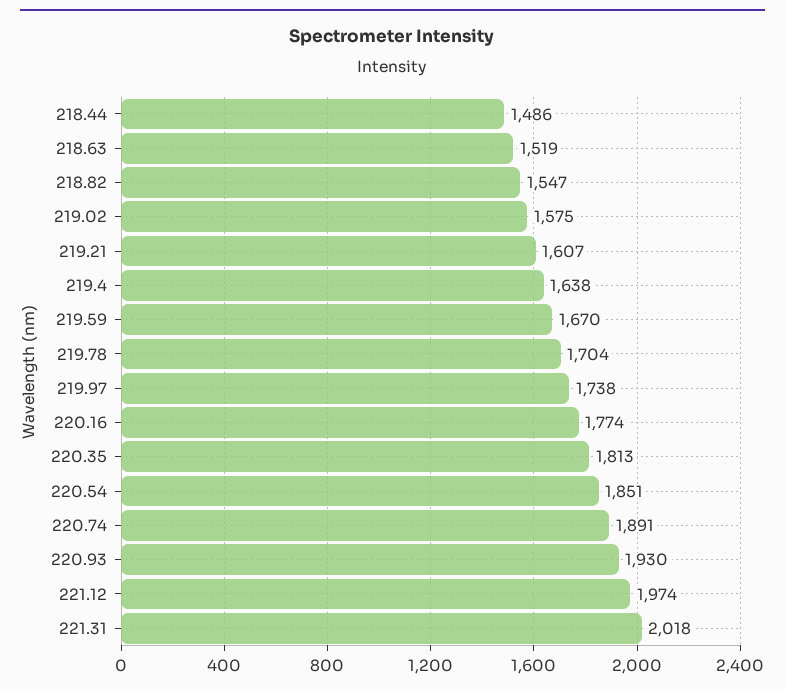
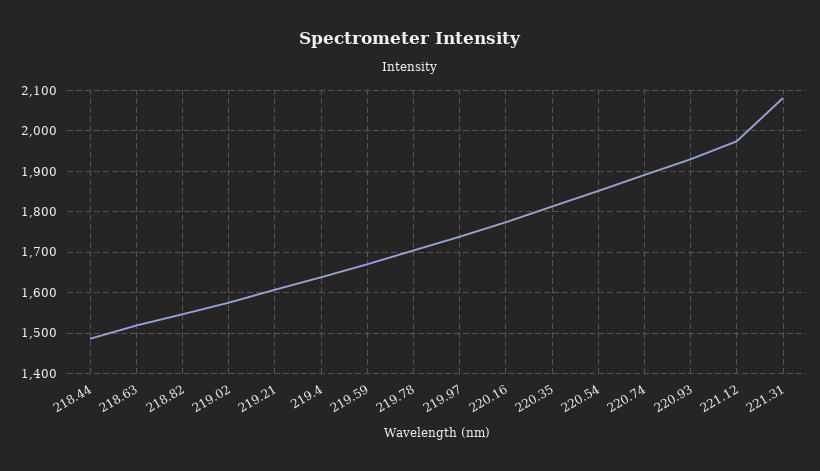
  {
    "218.44": 1486,
    "218.63": 1519,
    "218.82": 1547,
    "219.02": 1575,
    "219.21": 1607,
    "219.4": 1638,
    "219.59": 1670,
    "219.78": 1704,
    "219.97": 1738,
    "220.16": 1774,
    "220.35": 1813,
    "220.54": 1851,
    "220.74": 1891,
    "220.93": 1930,
    "221.12": 1974,
-   "221.31": 2018
+   "221.31": 2080
  }

